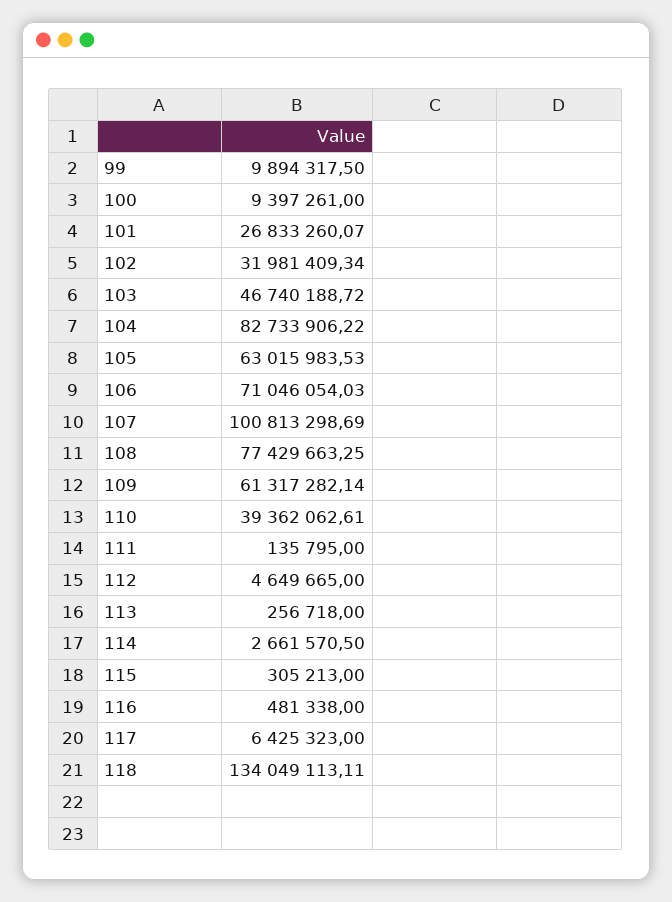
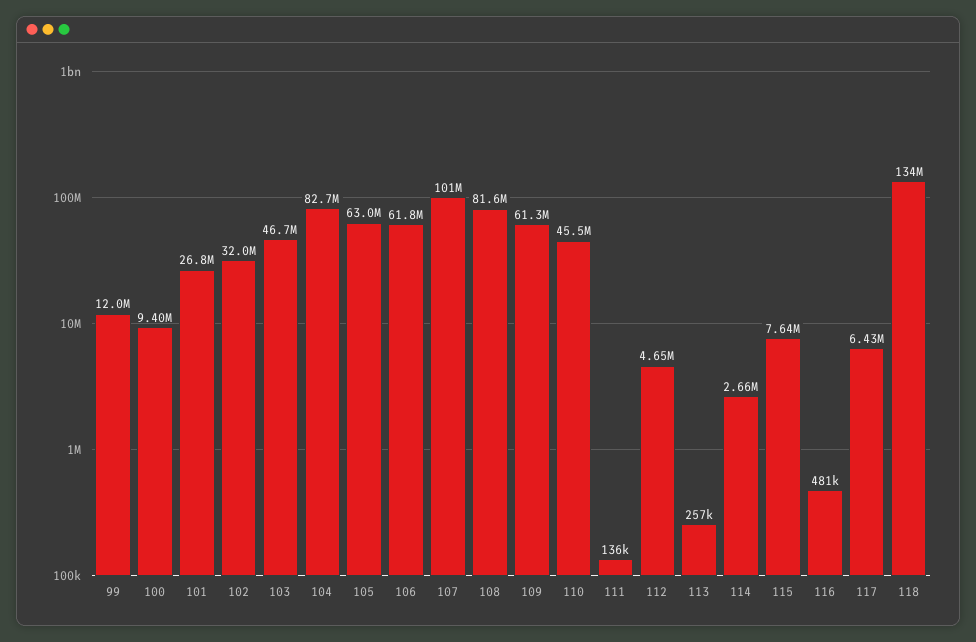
  {
-   "99": 9894317.5,
+   "99": 12000000,
    "100": 9397261,
    "101": 26833260.07,
    "102": 31981409.34,
    "103": 46740188.72,
    "104": 82733906.22,
    "105": 63015983.53,
-   "106": 71046054.03,
+   "106": 61800000,
    "107": 100813298.69,
-   "108": 77429663.25,
+   "108": 81600000,
    "109": 61317282.14,
-   "110": 39362062.61,
+   "110": 45500000,
    "111": 135795,
    "112": 4649665,
    "113": 256718,
    "114": 2661570.5,
-   "115": 305213,
+   "115": 7640000,
    "116": 481338,
    "117": 6425323,
    "118": 134049113.11
  }

